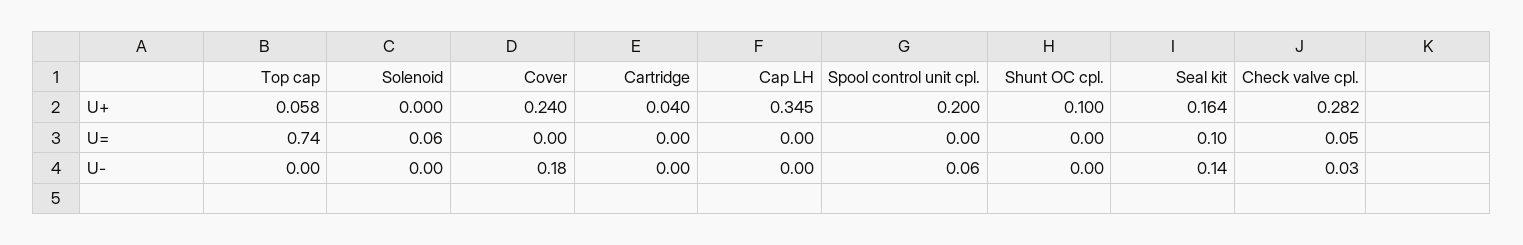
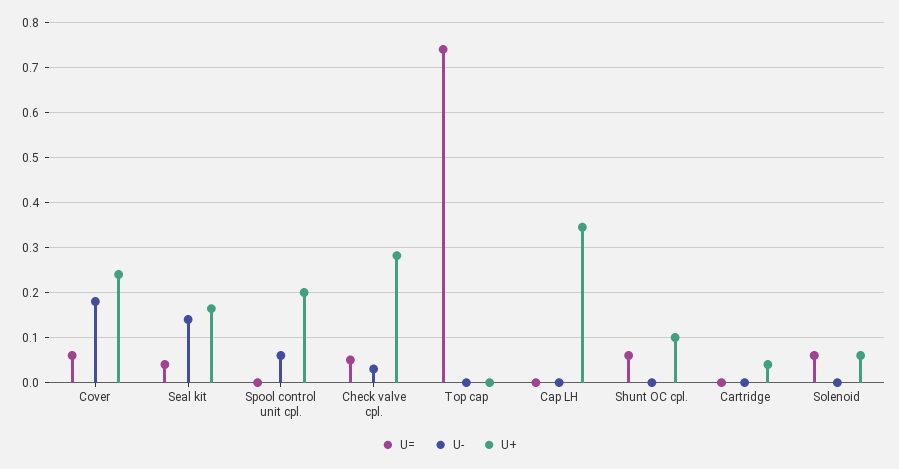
  {
    "U+": {
-     "Top cap": 0.058,
+     "Top cap": 0,
-     "Solenoid": 0,
+     "Solenoid": 0.06,
      "Cover": 0.24,
      "Cartridge": 0.04,
      "Cap LH": 0.345,
      "Spool control unit cpl.": 0.2,
      "Shunt OC cpl.": 0.1,
      "Seal kit": 0.164,
      "Check valve cpl.": 0.282
    },
    "U=": {
      "Top cap": 0.74,
      "Solenoid": 0.06,
-     "Cover": 0,
+     "Cover": 0.06,
      "Cartridge": 0,
      "Cap LH": 0,
      "Spool control unit cpl.": 0,
-     "Shunt OC cpl.": 0,
+     "Shunt OC cpl.": 0.06,
-     "Seal kit": 0.1,
+     "Seal kit": 0.04,
      "Check valve cpl.": 0.05
    },
    "U-": {
      "Top cap": 0,
      "Solenoid": 0,
      "Cover": 0.18,
      "Cartridge": 0,
      "Cap LH": 0,
      "Spool control unit cpl.": 0.06,
      "Shunt OC cpl.": 0,
      "Seal kit": 0.14,
      "Check valve cpl.": 0.03
    }
  }

